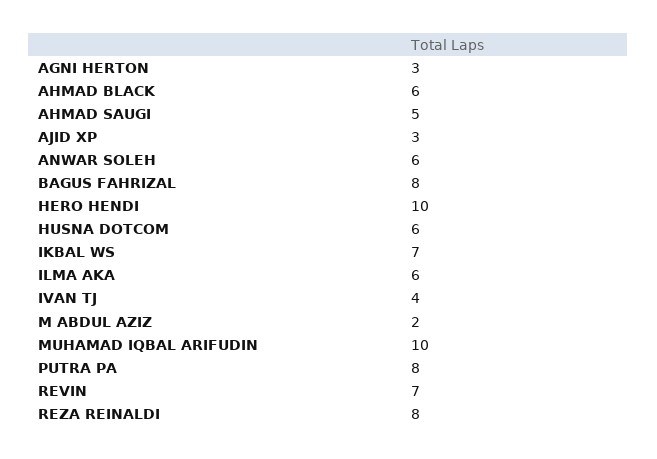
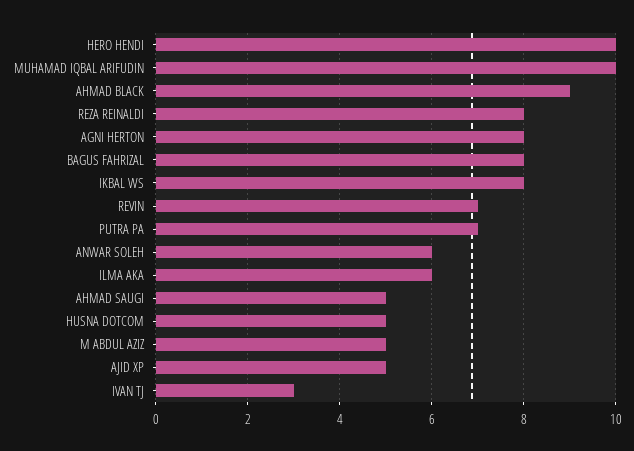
  {
-   "AGNI HERTON": 3,
+   "AGNI HERTON": 8,
-   "AHMAD BLACK": 6,
+   "AHMAD BLACK": 9,
    "AHMAD SAUGI": 5,
-   "AJID XP": 3,
+   "AJID XP": 5,
    "ANWAR SOLEH": 6,
    "BAGUS FAHRIZAL": 8,
    "HERO HENDI": 10,
-   "HUSNA DOTCOM": 6,
+   "HUSNA DOTCOM": 5,
-   "IKBAL WS": 7,
+   "IKBAL WS": 8,
    "ILMA AKA": 6,
-   "IVAN TJ": 4,
+   "IVAN TJ": 3,
-   "M ABDUL AZIZ": 2,
+   "M ABDUL AZIZ": 5,
    "MUHAMAD IQBAL ARIFUDIN": 10,
-   "PUTRA PA": 8,
+   "PUTRA PA": 7,
    "REVIN": 7,
    "REZA REINALDI": 8
  }

